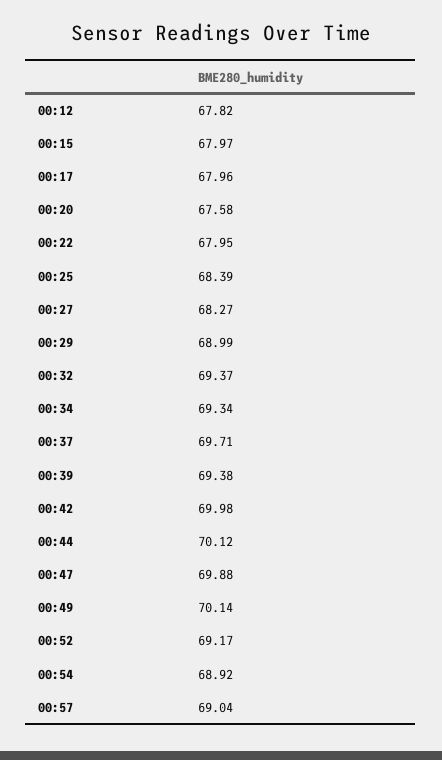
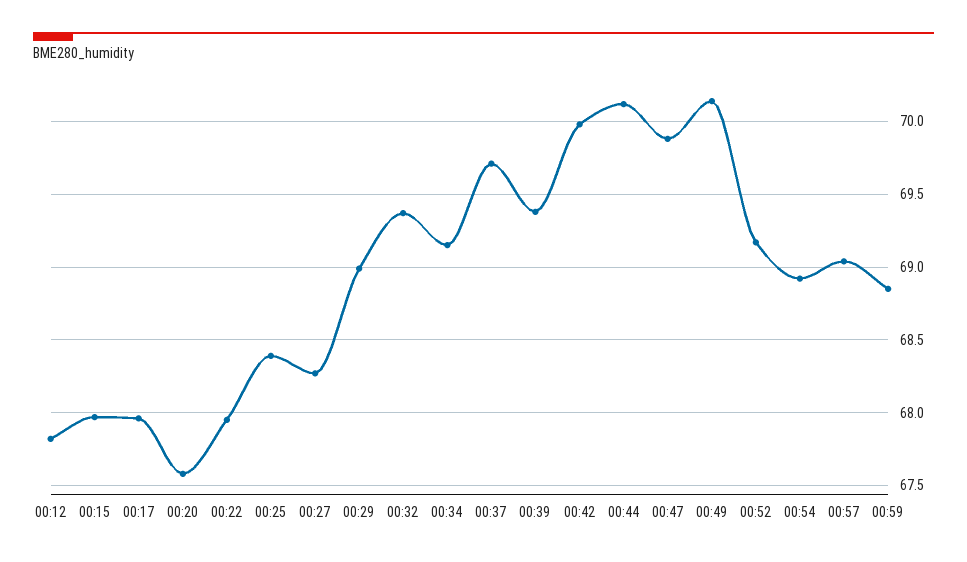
  {
    "00:12": 67.82,
    "00:15": 67.97,
    "00:17": 67.96,
    "00:20": 67.58,
    "00:22": 67.95,
    "00:25": 68.39,
    "00:27": 68.27,
    "00:29": 68.99,
    "00:32": 69.37,
-   "00:34": 69.34,
+   "00:34": 69.15,
    "00:37": 69.71,
    "00:39": 69.38,
    "00:42": 69.98,
    "00:44": 70.12,
    "00:47": 69.88,
    "00:49": 70.14,
    "00:52": 69.17,
    "00:54": 68.92,
-   "00:57": 69.04
+   "00:57": 69.04,
+   "00:59": 68.85
  }

